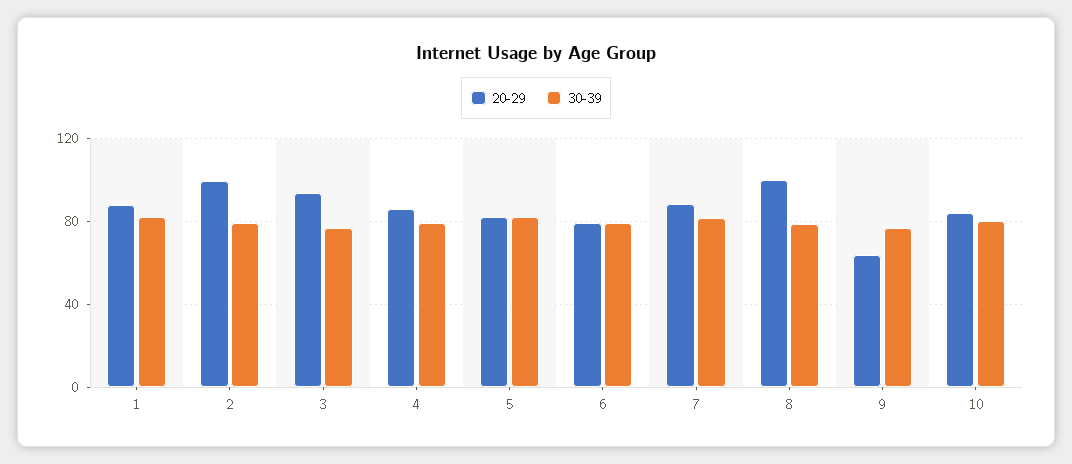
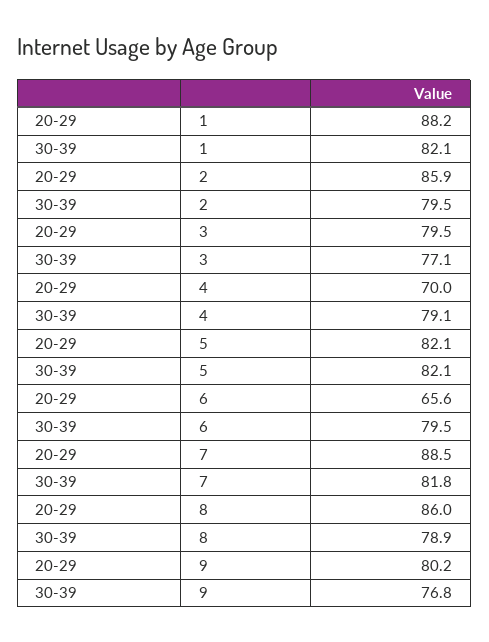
  {
    "20-29": {
      "1": 88.2,
-     "2": 100,
+     "2": 85.9,
-     "3": 95,
+     "3": 79.5,
-     "4": 85,
+     "4": 70,
      "5": 82.1,
-     "6": 80,
+     "6": 65.6,
      "7": 88.5,
-     "8": 100,
+     "8": 86,
-     "9": 65,
+     "9": 80.2
-     "10": 85
    },
    "30-39": {
      "1": 82.1,
      "2": 79.5,
      "3": 77.1,
      "4": 79.1,
      "5": 82.1,
      "6": 79.5,
      "7": 81.8,
      "8": 78.9,
-     "9": 76.8,
+     "9": 76.8
-     "10": 80
    }
  }

